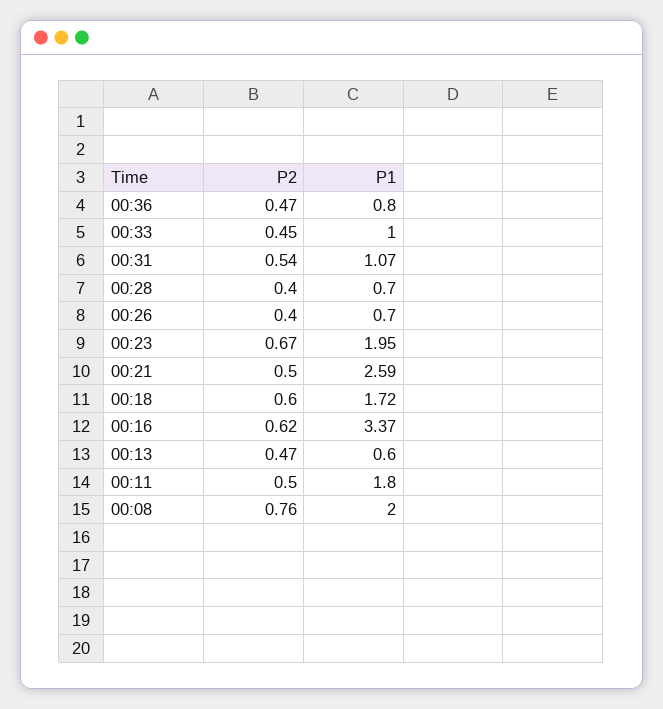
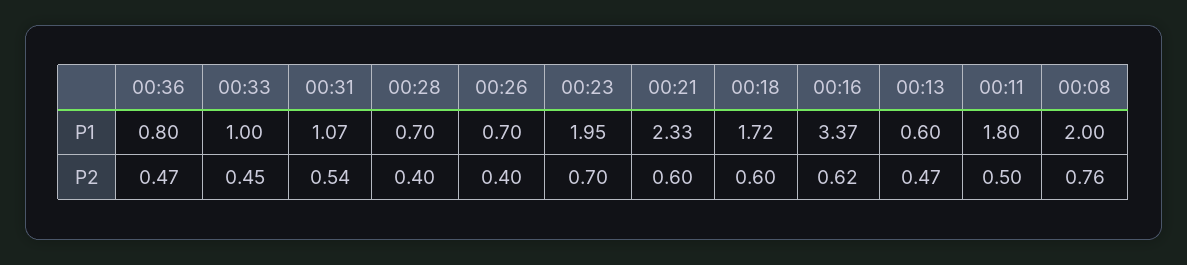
  {
    "P2": {
      "00:36": 0.47,
      "00:33": 0.45,
      "00:31": 0.54,
      "00:28": 0.4,
      "00:26": 0.4,
-     "00:23": 0.67,
+     "00:23": 0.7,
-     "00:21": 0.5,
+     "00:21": 0.6,
      "00:18": 0.6,
      "00:16": 0.62,
      "00:13": 0.47,
      "00:11": 0.5,
      "00:08": 0.76
    },
    "P1": {
      "00:36": 0.8,
      "00:33": 1,
      "00:31": 1.07,
      "00:28": 0.7,
      "00:26": 0.7,
      "00:23": 1.95,
-     "00:21": 2.59,
+     "00:21": 2.33,
      "00:18": 1.72,
      "00:16": 3.37,
      "00:13": 0.6,
      "00:11": 1.8,
      "00:08": 2
    }
  }

